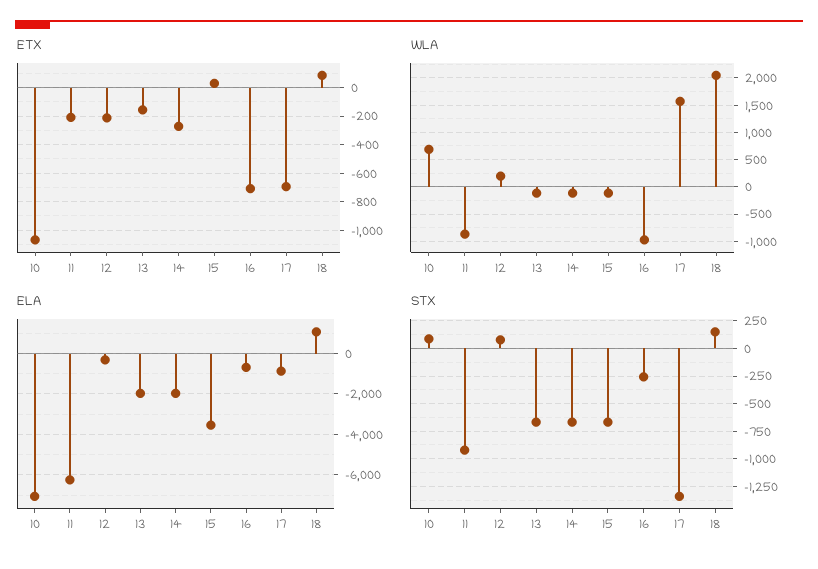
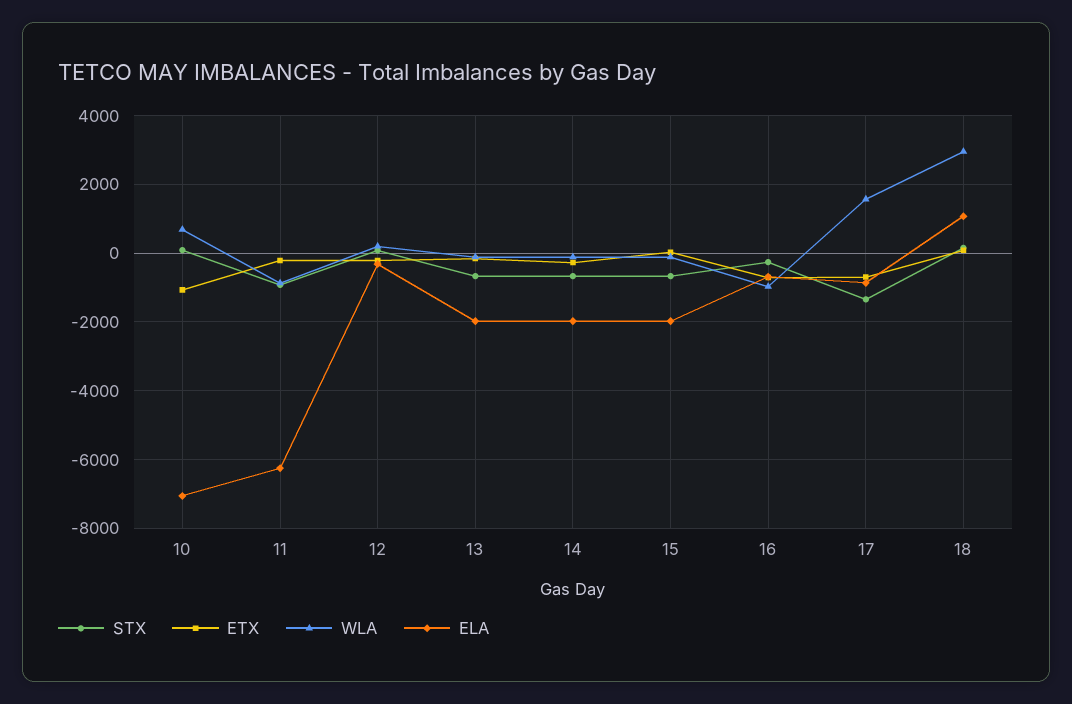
  {
    "ETX": {
      "10": -1050,
      "11": -200,
      "12": -200,
      "13": -150,
      "14": -250,
      "15": 50,
      "16": -700,
      "17": -700,
      "18": 100
    },
    "WLA": {
      "10": 600,
      "11": -800,
      "12": 200,
      "13": -200,
      "14": -200,
      "15": -200,
      "16": -1000,
      "17": 1600,
-     "18": 2000
+     "18": 3000
    },
    "ELA": {
      "10": -7000,
      "11": -6200,
      "12": -400,
      "13": -2000,
      "14": -2000,
-     "15": -3500,
+     "15": -2000,
      "16": -600,
      "17": -800,
      "18": 1000
    },
    "STX": {
      "10": 0,
      "11": -1000,
      "12": 0,
      "13": -600,
      "14": -600,
      "15": -600,
      "16": -200,
      "17": -1400,
      "18": 200
    }
  }

